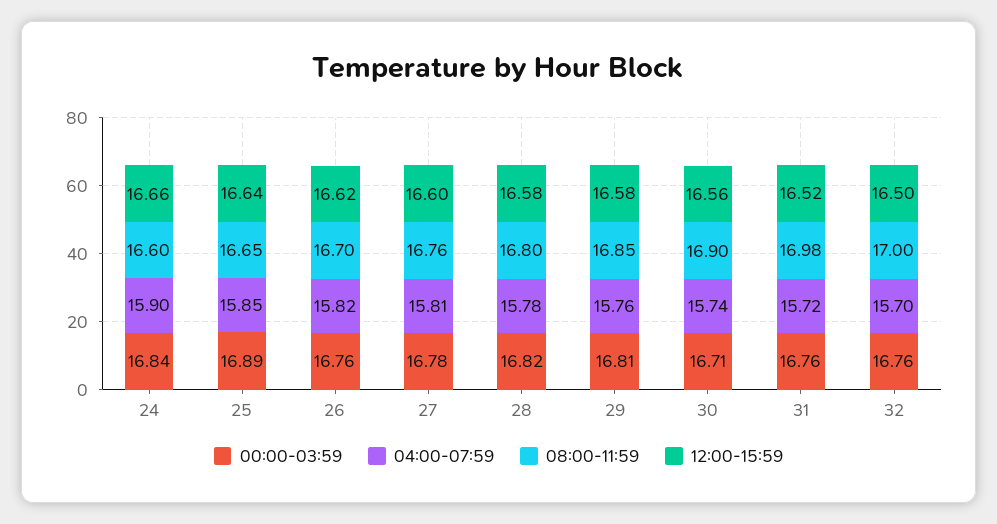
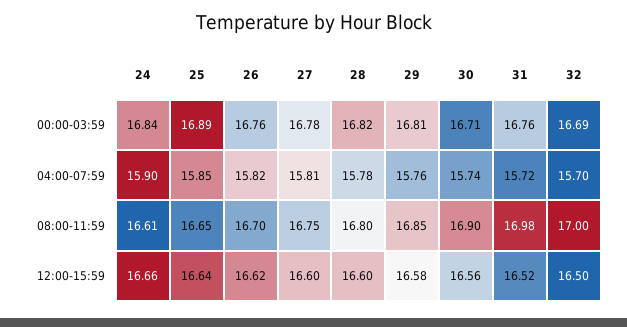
  {
    "00:00-03:59": {
      "24": 16.84,
      "25": 16.89,
      "26": 16.76,
      "27": 16.78,
      "28": 16.82,
      "29": 16.81,
      "30": 16.71,
      "31": 16.76,
-     "32": 16.76
+     "32": 16.69
    },
    "04:00-07:59": {
      "24": 15.9,
      "25": 15.85,
      "26": 15.82,
      "27": 15.81,
      "28": 15.78,
      "29": 15.76,
      "30": 15.74,
      "31": 15.72,
      "32": 15.7
    },
    "08:00-11:59": {
-     "24": 16.6,
+     "24": 16.61,
      "25": 16.65,
      "26": 16.7,
-     "27": 16.76,
+     "27": 16.75,
      "28": 16.8,
      "29": 16.85,
      "30": 16.9,
      "31": 16.98,
      "32": 17
    },
    "12:00-15:59": {
      "24": 16.66,
      "25": 16.64,
      "26": 16.62,
      "27": 16.6,
-     "28": 16.58,
+     "28": 16.6,
      "29": 16.58,
      "30": 16.56,
      "31": 16.52,
      "32": 16.5
    }
  }

